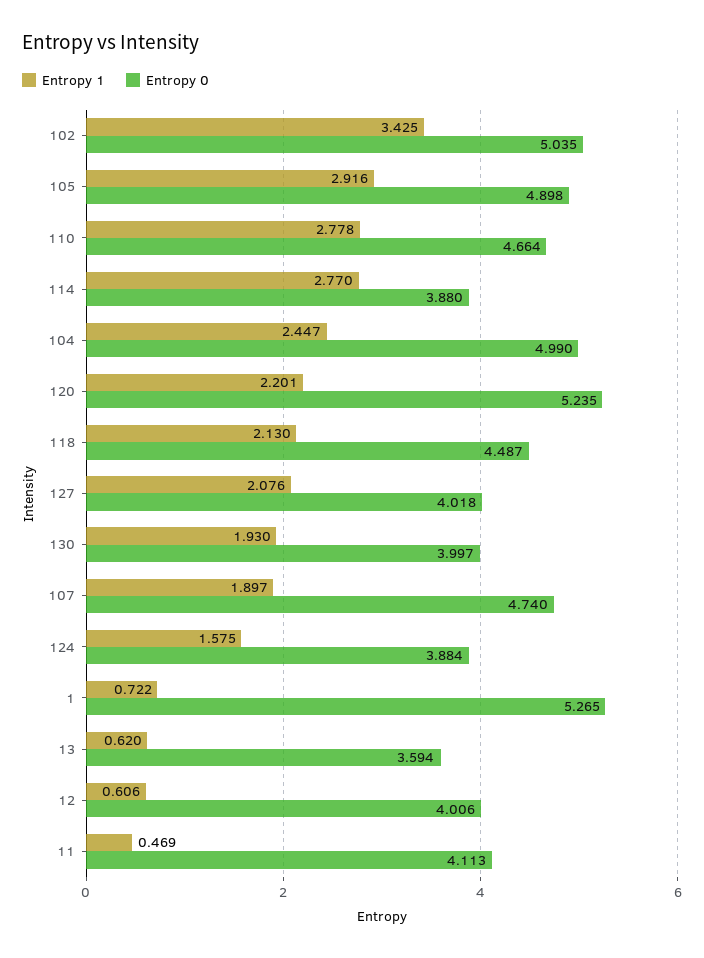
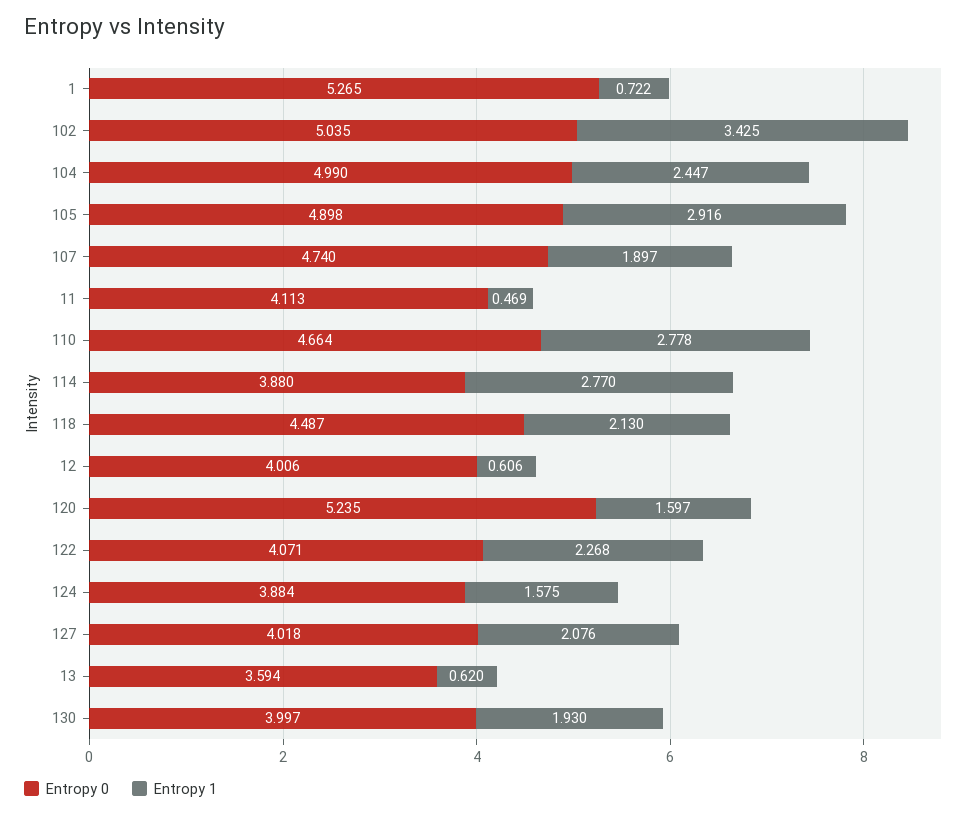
  {
    "Entropy 1": {
      "102": 3.425,
      "105": 2.916,
      "110": 2.778,
      "114": 2.77,
      "104": 2.447,
-     "120": 2.201,
+     "120": 1.597,
      "118": 2.13,
      "127": 2.076,
      "130": 1.93,
      "107": 1.897,
      "124": 1.575,
      "1": 0.722,
      "13": 0.62,
      "12": 0.606,
-     "11": 0.469
+     "11": 0.469,
+     "122": 2.268
    },
    "Entropy 0": {
      "102": 5.035,
      "105": 4.898,
      "110": 4.664,
      "114": 3.88,
      "104": 4.99,
      "120": 5.235,
      "118": 4.487,
      "127": 4.018,
      "130": 3.997,
      "107": 4.74,
      "124": 3.884,
      "1": 5.265,
      "13": 3.594,
      "12": 4.006,
-     "11": 4.113
+     "11": 4.113,
+     "122": 4.071
    }
  }

